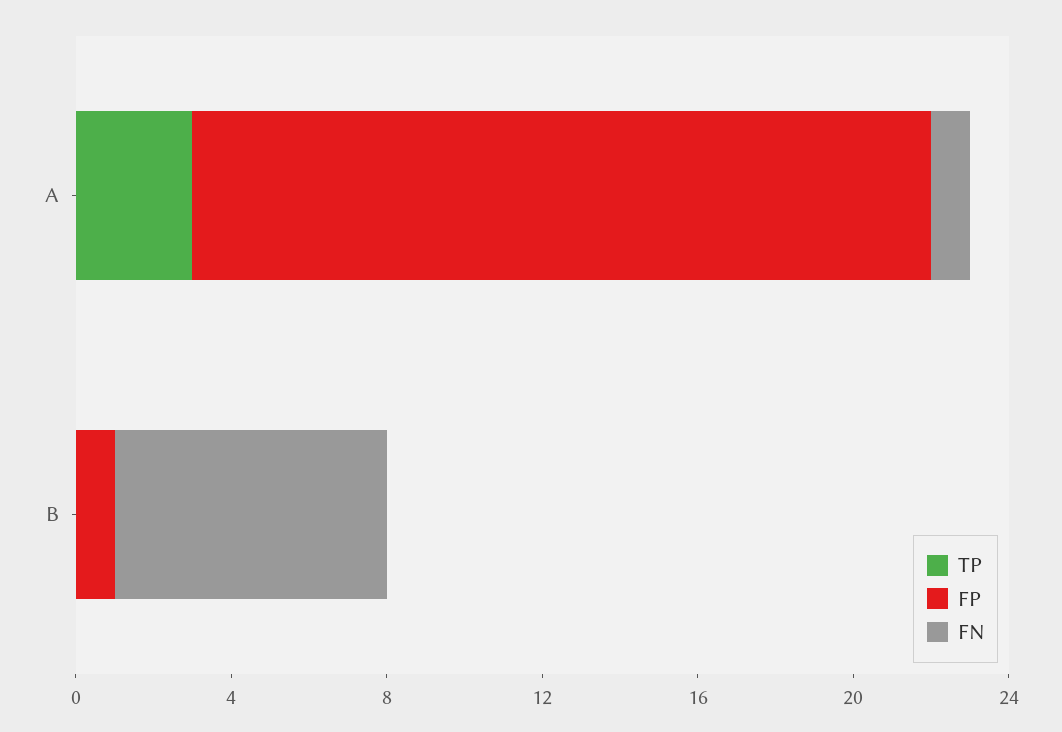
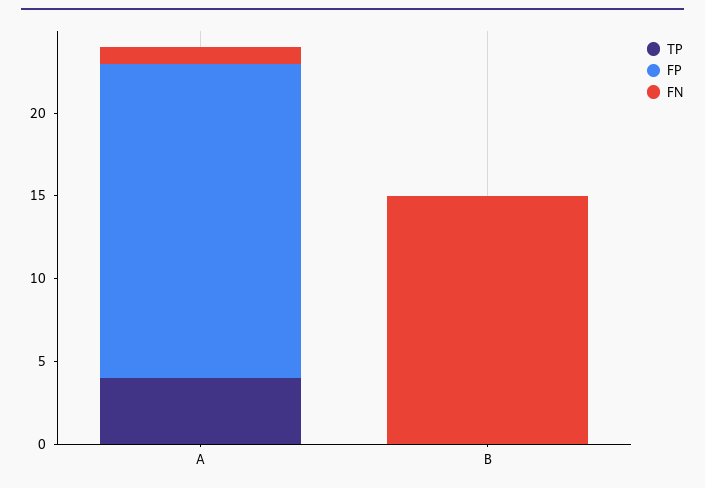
  {
    "TP": {
-     "A": 3,
+     "A": 4,
      "B": 0
    },
    "FP": {
      "A": 19,
-     "B": 1
+     "B": 0
    },
    "FN": {
      "A": 1,
-     "B": 7
+     "B": 15
    }
  }

